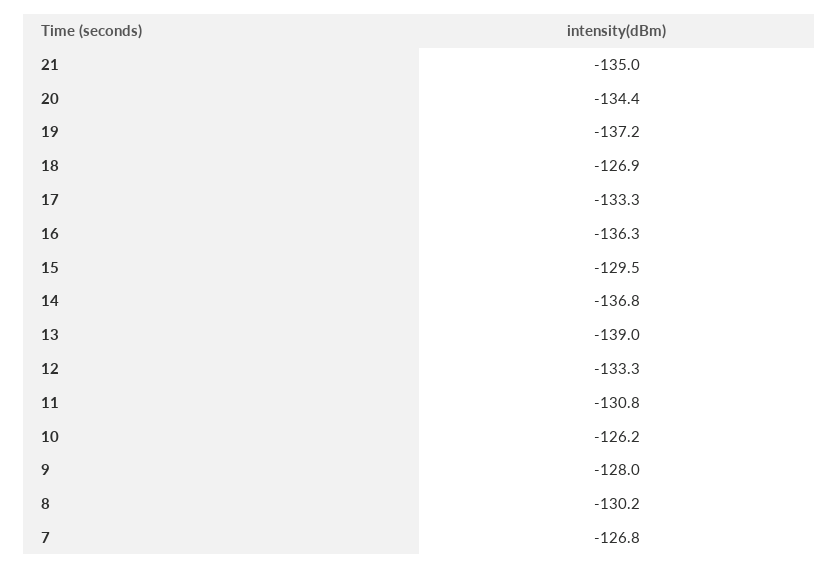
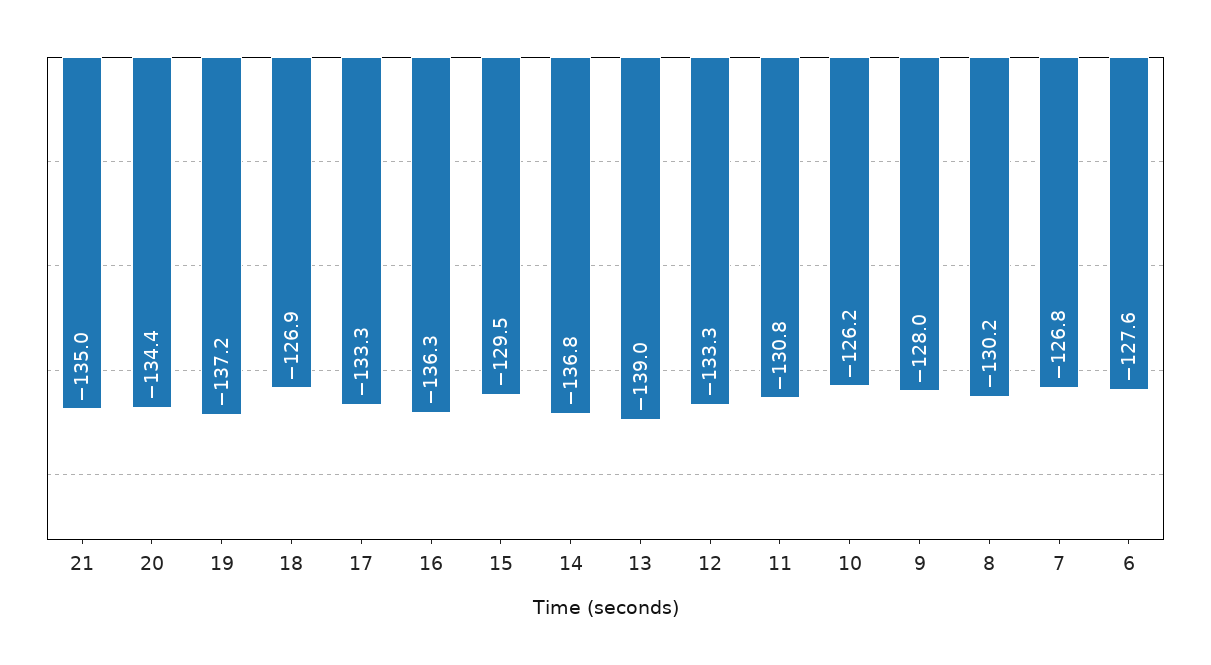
  {
    "21": -135,
    "20": -134.4,
    "19": -137.2,
    "18": -126.9,
    "17": -133.3,
    "16": -136.3,
    "15": -129.5,
    "14": -136.8,
    "13": -139,
    "12": -133.3,
    "11": -130.8,
    "10": -126.2,
    "9": -128,
    "8": -130.2,
-   "7": -126.8
+   "7": -126.8,
+   "6": -127.6
  }

